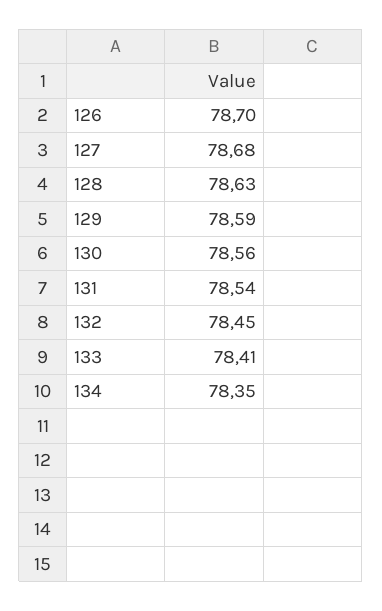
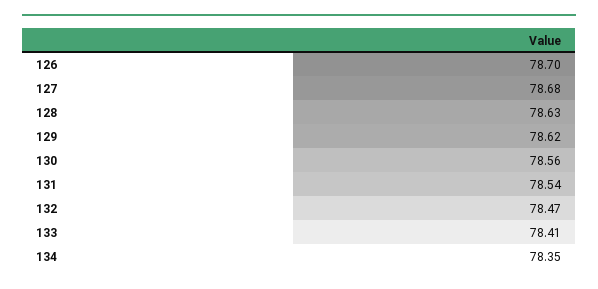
  {
    "126": 78.7,
    "127": 78.68,
    "128": 78.63,
-   "129": 78.59,
+   "129": 78.62,
    "130": 78.56,
    "131": 78.54,
-   "132": 78.45,
+   "132": 78.47,
    "133": 78.41,
    "134": 78.35
  }

